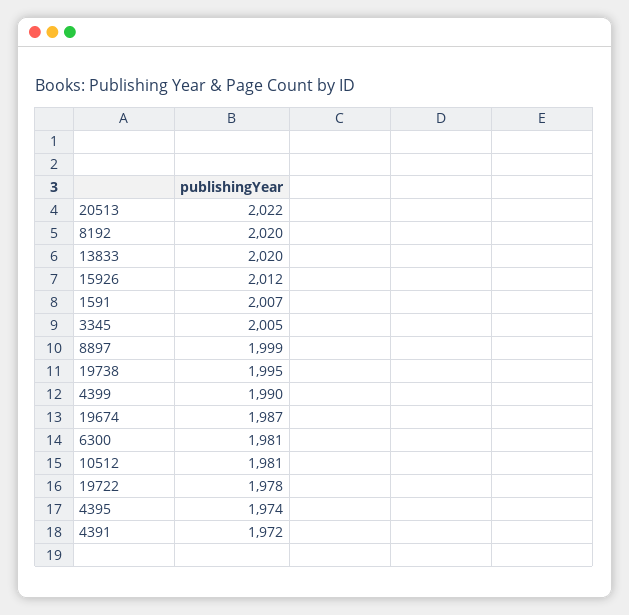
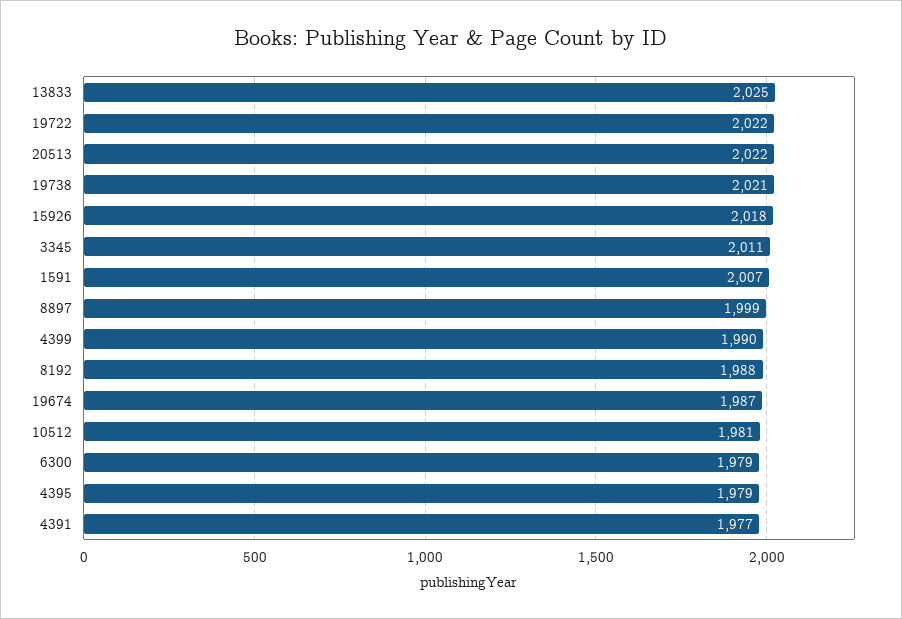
  {
    "20513": 2022,
-   "8192": 2020,
+   "8192": 1988,
-   "13833": 2020,
+   "13833": 2025,
-   "15926": 2012,
+   "15926": 2018,
    "1591": 2007,
-   "3345": 2005,
+   "3345": 2011,
    "8897": 1999,
-   "19738": 1995,
+   "19738": 2021,
    "4399": 1990,
    "19674": 1987,
-   "6300": 1981,
+   "6300": 1979,
    "10512": 1981,
-   "19722": 1978,
+   "19722": 2022,
-   "4395": 1974,
+   "4395": 1979,
-   "4391": 1972
+   "4391": 1977
  }

